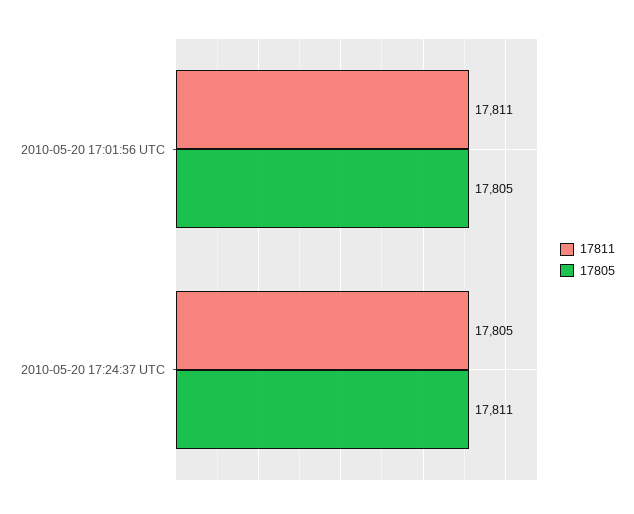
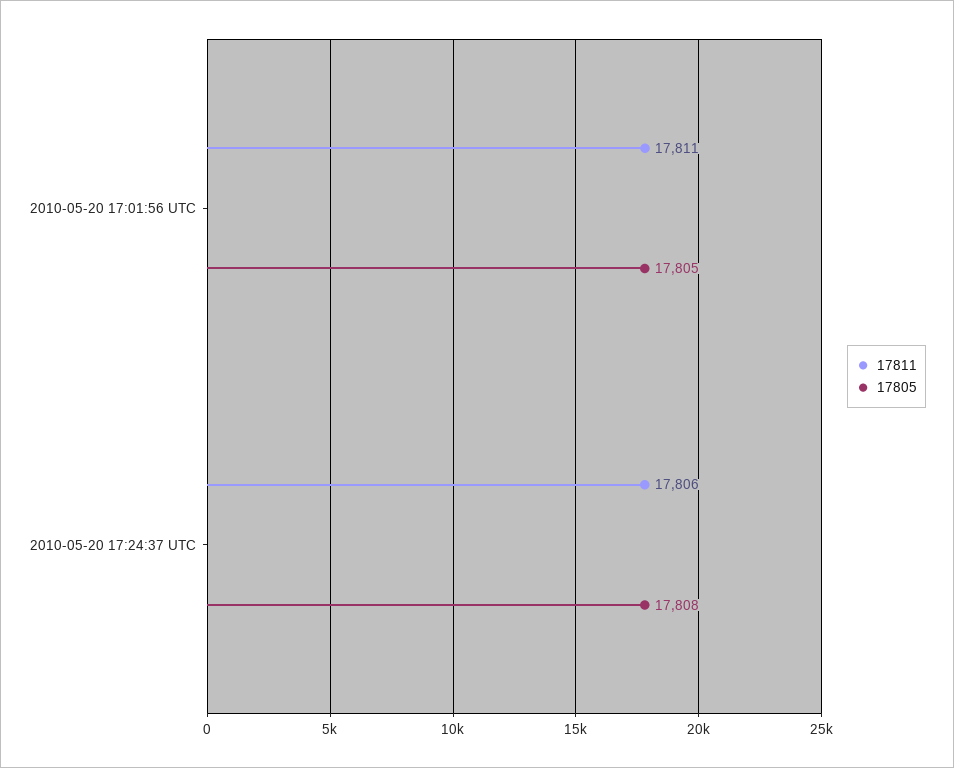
  {
    "17811": {
      "2010-05-20 17:01:56 UTC": 17811,
-     "2010-05-20 17:24:37 UTC": 17805
+     "2010-05-20 17:24:37 UTC": 17806
    },
    "17805": {
      "2010-05-20 17:01:56 UTC": 17805,
-     "2010-05-20 17:24:37 UTC": 17811
+     "2010-05-20 17:24:37 UTC": 17808
    }
  }

